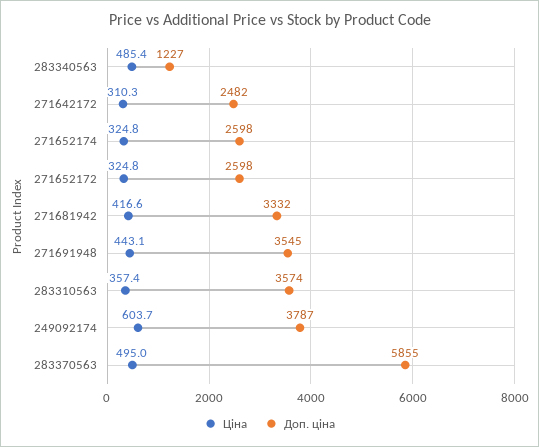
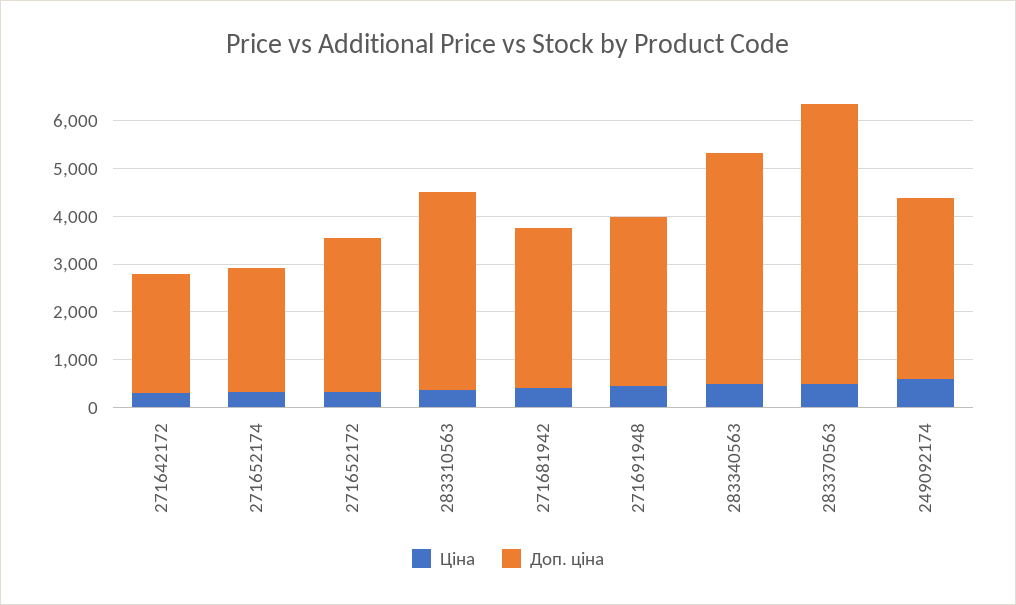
  {
    "Ціна": {
      "283340563": 485.4,
      "271642172": 310.3,
      "271652174": 324.8,
      "271652172": 324.8,
      "271681942": 416.6,
      "271691948": 443.1,
      "283310563": 357.4,
      "249092174": 603.7,
      "283370563": 495
    },
    "Доп. ціна": {
-     "283340563": 1227,
+     "283340563": 4800,
      "271642172": 2482,
      "271652174": 2598,
-     "271652172": 2598,
+     "271652172": 3200,
      "271681942": 3332,
      "271691948": 3545,
-     "283310563": 3574,
+     "283310563": 4200,
      "249092174": 3787,
      "283370563": 5855
    }
  }

